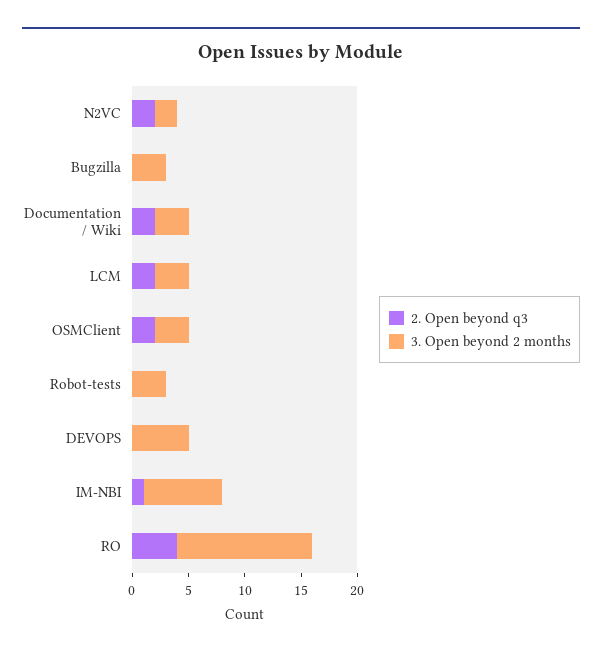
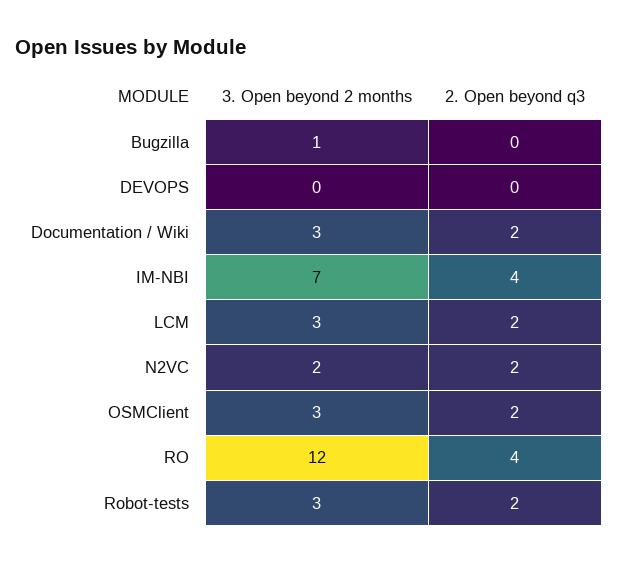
  {
    "2. Open beyond q3": {
      "N2VC": 2,
      "Bugzilla": 0,
      "Documentation / Wiki": 2,
      "LCM": 2,
      "OSMClient": 2,
-     "Robot-tests": 0,
+     "Robot-tests": 2,
      "DEVOPS": 0,
-     "IM-NBI": 1,
+     "IM-NBI": 4,
      "RO": 4
    },
    "3. Open beyond 2 months": {
      "N2VC": 2,
-     "Bugzilla": 3,
+     "Bugzilla": 1,
      "Documentation / Wiki": 3,
      "LCM": 3,
      "OSMClient": 3,
      "Robot-tests": 3,
-     "DEVOPS": 5,
+     "DEVOPS": 0,
      "IM-NBI": 7,
      "RO": 12
    }
  }

